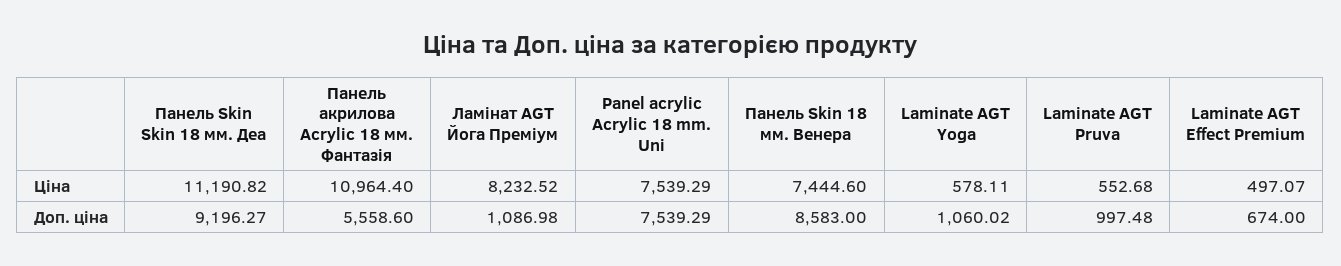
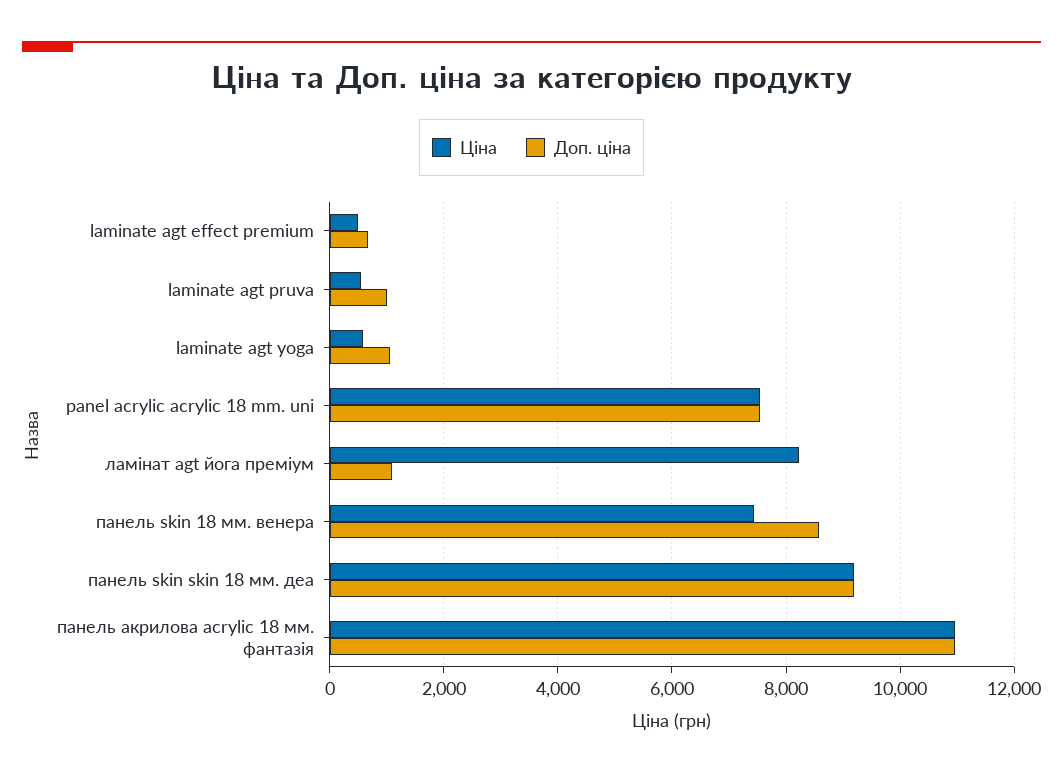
  {
    "Ціна": {
-     "Панель Skin Skin 18 мм. Деа": 11190.82,
+     "Панель Skin Skin 18 мм. Деа": 9200,
      "Панель акрилова Acrylic 18 мм. Фантазія": 10964.4,
      "Ламінат AGT Йога Преміум": 8232.52,
      "Panel acrylic Acrylic 18 mm. Uni": 7539.29,
      "Панель Skin 18 мм. Венера": 7444.6,
      "Laminate AGT Yoga": 578.11,
      "Laminate AGT Pruva": 552.68,
      "Laminate AGT Effect Premium": 497.07
    },
    "Доп. ціна": {
      "Панель Skin Skin 18 мм. Деа": 9196.27,
-     "Панель акрилова Acrylic 18 мм. Фантазія": 5558.6,
+     "Панель акрилова Acrylic 18 мм. Фантазія": 11000,
      "Ламінат AGT Йога Преміум": 1086.98,
      "Panel acrylic Acrylic 18 mm. Uni": 7539.29,
      "Панель Skin 18 мм. Венера": 8583,
      "Laminate AGT Yoga": 1060.02,
      "Laminate AGT Pruva": 997.48,
      "Laminate AGT Effect Premium": 674
    }
  }

